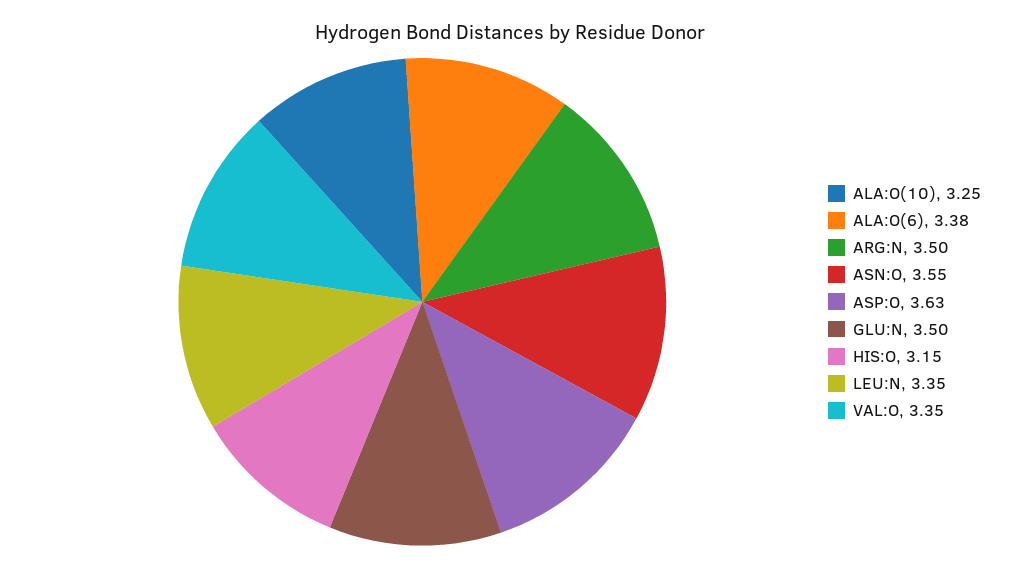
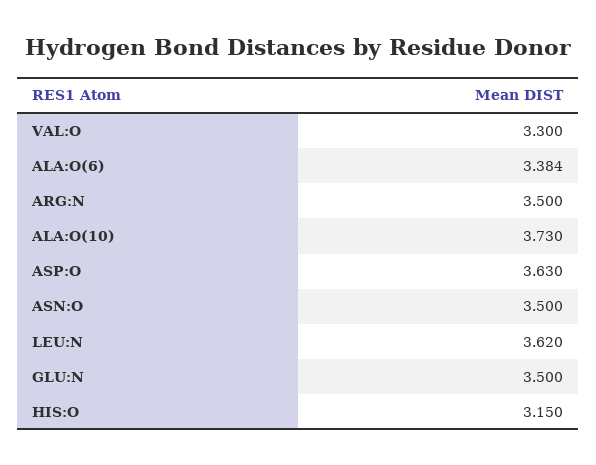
  {
-   "ALA:O(10)": 3.25,
+   "ALA:O(10)": 3.73,
    "ALA:O(6)": 3.384,
    "ARG:N": 3.5,
-   "ASN:O": 3.55,
+   "ASN:O": 3.5,
    "ASP:O": 3.63,
    "GLU:N": 3.5,
    "HIS:O": 3.15,
-   "LEU:N": 3.35,
+   "LEU:N": 3.62,
-   "VAL:O": 3.35
+   "VAL:O": 3.3
  }

